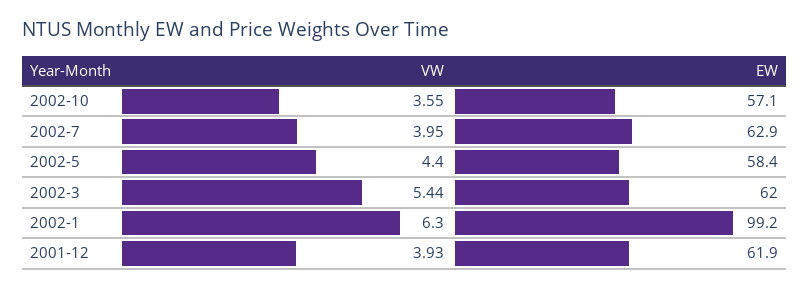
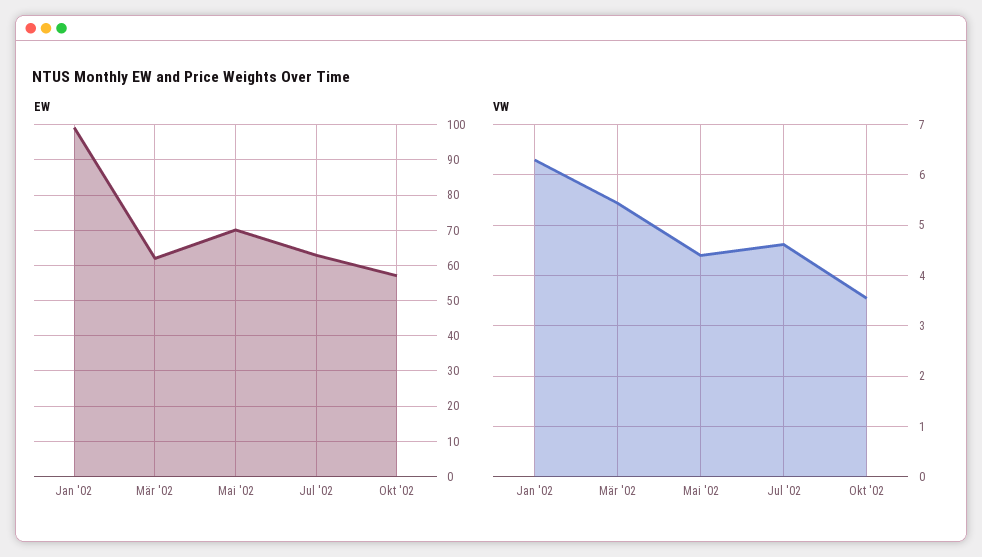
  {
    "VW": {
      "2002-10": 3.55,
-     "2002-7": 3.95,
+     "2002-7": 4.6,
      "2002-5": 4.4,
      "2002-3": 5.44,
-     "2002-1": 6.3,
+     "2002-1": 6.3
-     "2001-12": 3.93
    },
    "EW": {
      "2002-10": 57.1,
      "2002-7": 62.9,
-     "2002-5": 58.4,
+     "2002-5": 70,
      "2002-3": 62,
-     "2002-1": 99.2,
+     "2002-1": 99.2
-     "2001-12": 61.9
    }
  }

